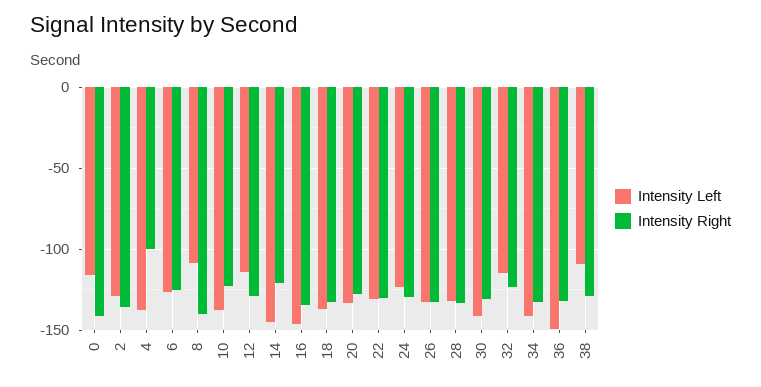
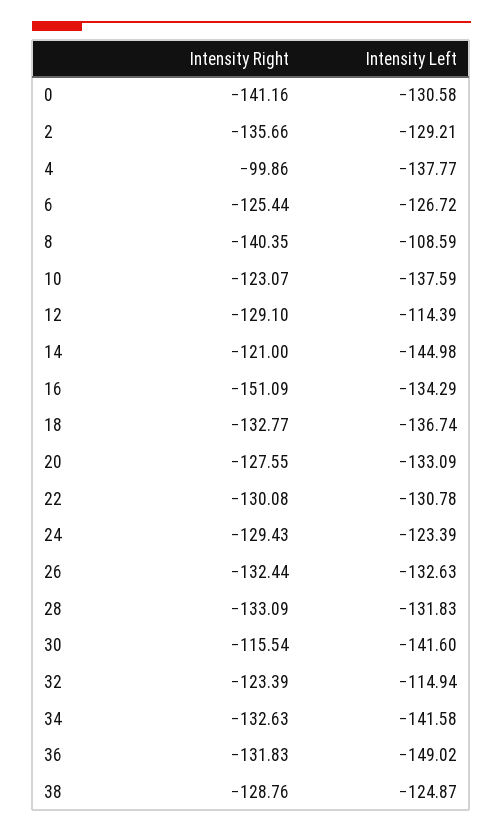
  {
    "Intensity Left": {
-     "0": -115,
+     "0": -130.58,
      "2": -129.21,
      "4": -137.77,
      "6": -126.72,
      "8": -108.59,
      "10": -137.59,
      "12": -114.39,
      "14": -144.98,
-     "16": -145,
+     "16": -134.29,
      "18": -136.74,
      "20": -133.09,
      "22": -130.78,
      "24": -123.39,
      "26": -132.63,
      "28": -131.83,
      "30": -141.6,
      "32": -114.94,
      "34": -141.58,
      "36": -149.02,
-     "38": -110
+     "38": -124.87
    },
    "Intensity Right": {
      "0": -141.16,
      "2": -135.66,
      "4": -99.86,
      "6": -125.44,
      "8": -140.35,
      "10": -123.07,
      "12": -129.1,
      "14": -121,
-     "16": -135,
+     "16": -151.09,
      "18": -132.77,
      "20": -127.55,
      "22": -130.08,
      "24": -129.43,
      "26": -132.44,
      "28": -133.09,
-     "30": -130,
+     "30": -115.54,
      "32": -123.39,
      "34": -132.63,
      "36": -131.83,
      "38": -128.76
    }
  }

